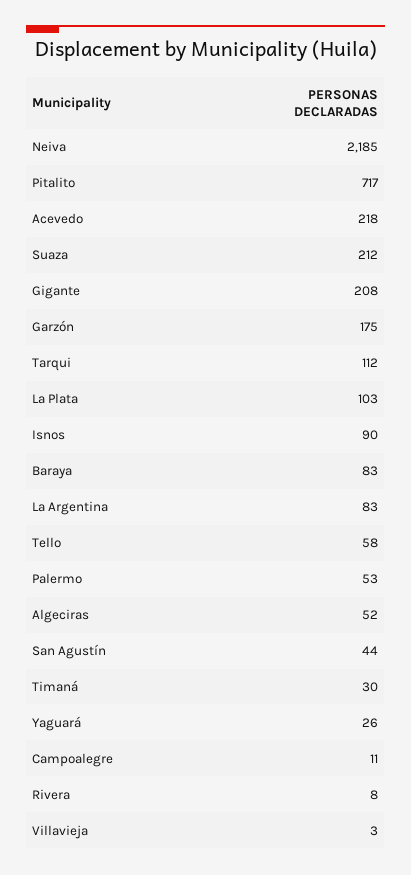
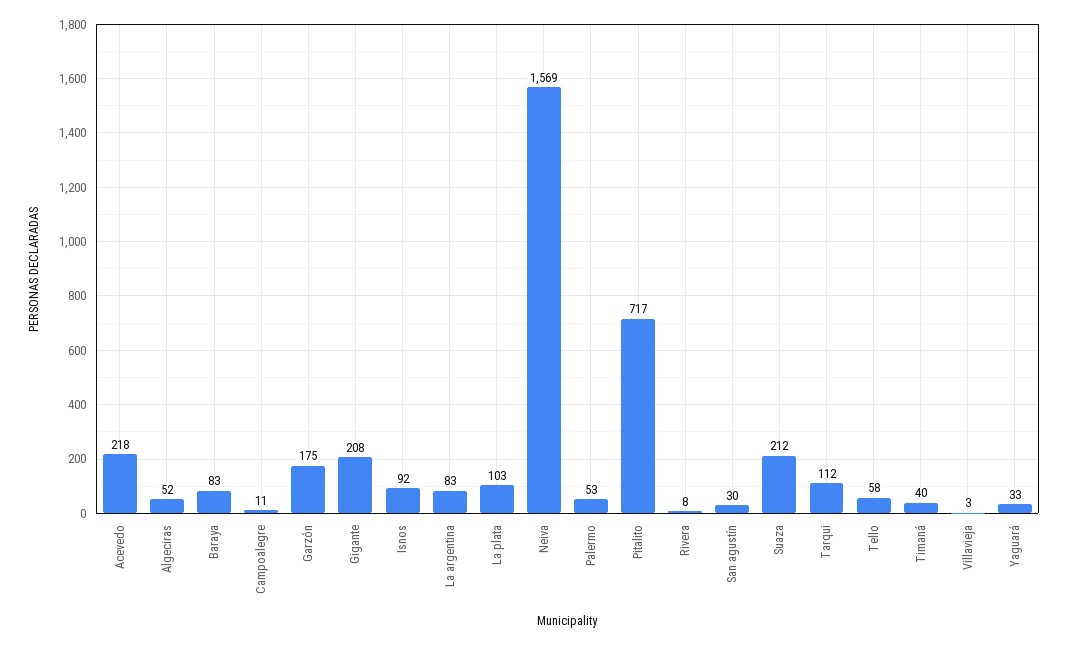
  {
-   "Neiva": 2185,
+   "Neiva": 1569,
    "Pitalito": 717,
    "Acevedo": 218,
    "Suaza": 212,
    "Gigante": 208,
    "Garzón": 175,
    "Tarqui": 112,
    "La Plata": 103,
-   "Isnos": 90,
+   "Isnos": 92,
    "Baraya": 83,
    "La Argentina": 83,
    "Tello": 58,
    "Palermo": 53,
    "Algeciras": 52,
-   "San Agustín": 44,
+   "San Agustín": 30,
-   "Timaná": 30,
+   "Timaná": 40,
-   "Yaguará": 26,
+   "Yaguará": 33,
    "Campoalegre": 11,
    "Rivera": 8,
    "Villavieja": 3
  }

